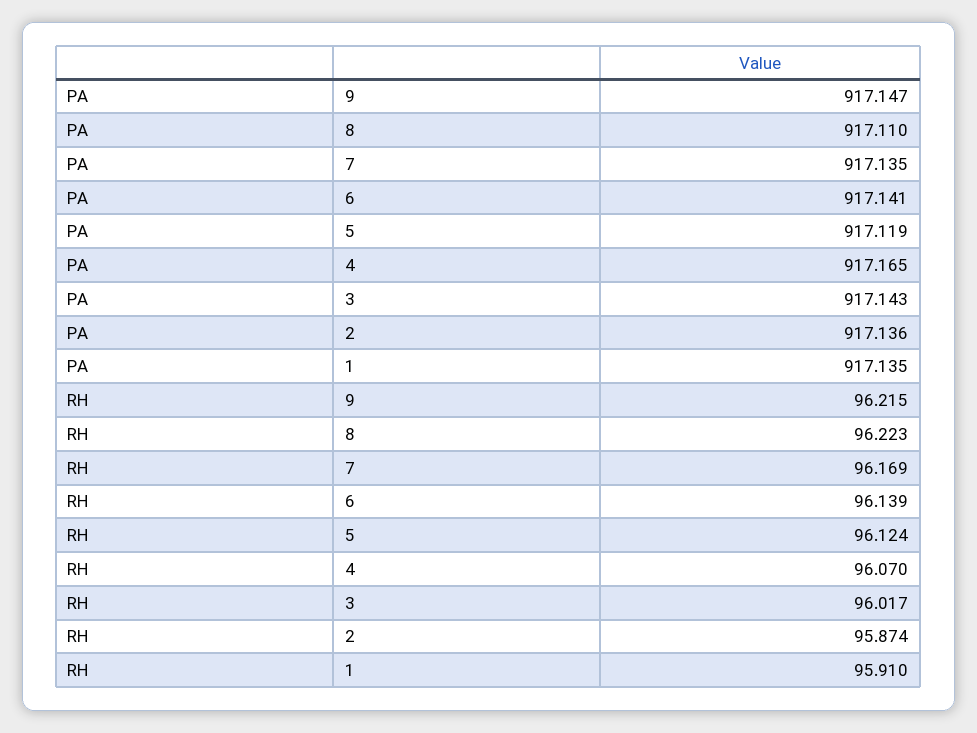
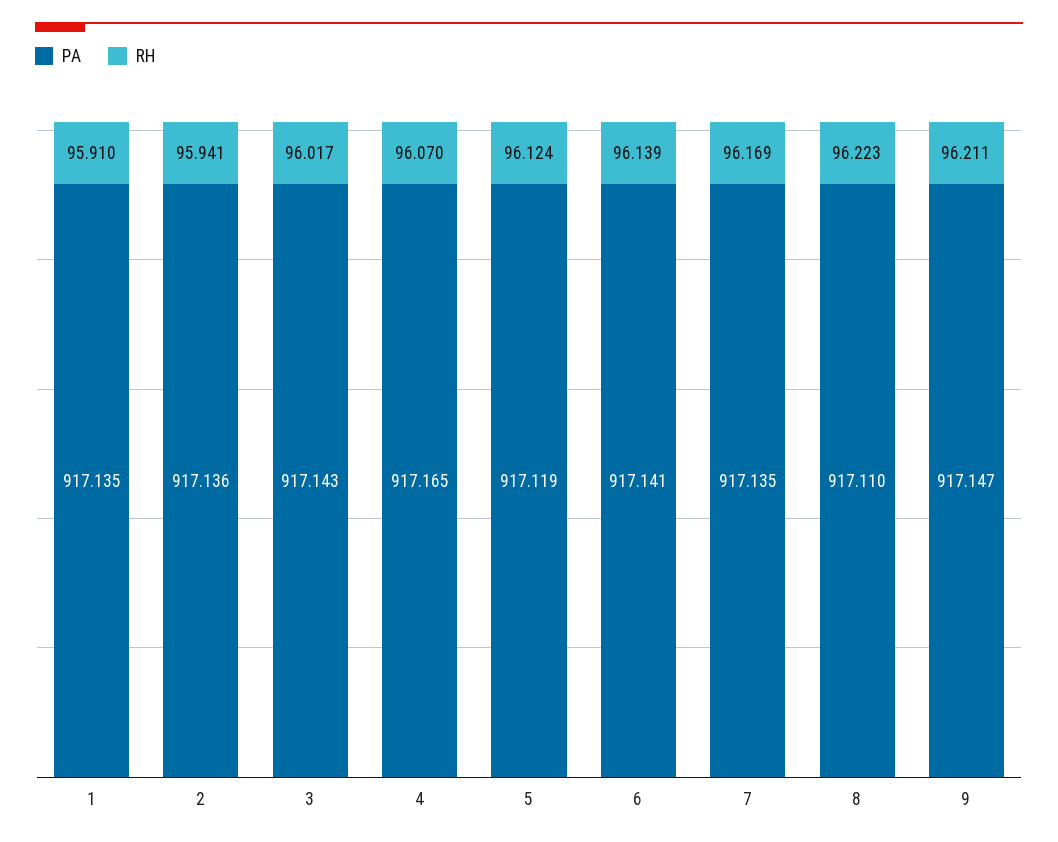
  {
    "PA": {
      "9": 917.147,
      "8": 917.11,
      "7": 917.135,
      "6": 917.141,
      "5": 917.119,
      "4": 917.165,
      "3": 917.143,
      "2": 917.136,
      "1": 917.135
    },
    "RH": {
-     "9": 96.215,
+     "9": 96.211,
      "8": 96.223,
      "7": 96.169,
      "6": 96.139,
      "5": 96.124,
      "4": 96.07,
      "3": 96.017,
-     "2": 95.874,
+     "2": 95.941,
      "1": 95.91
    }
  }

